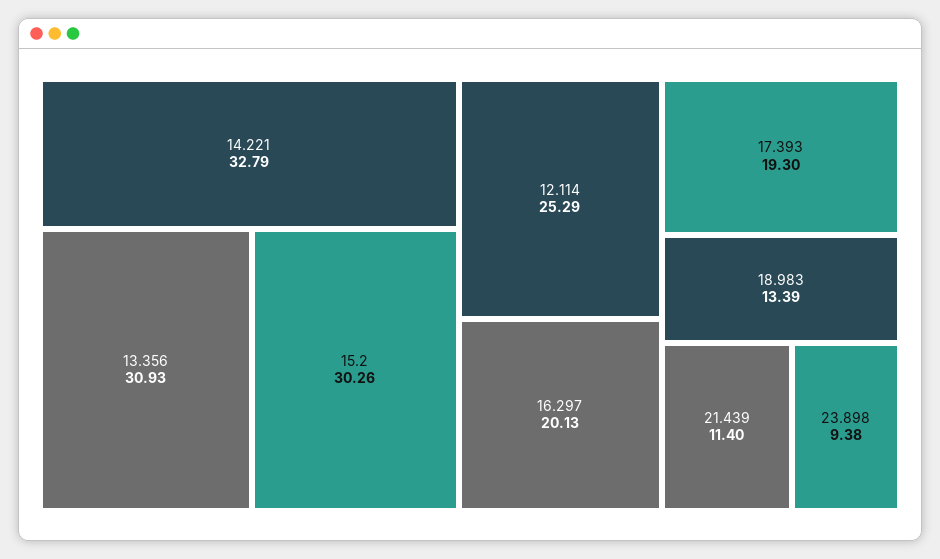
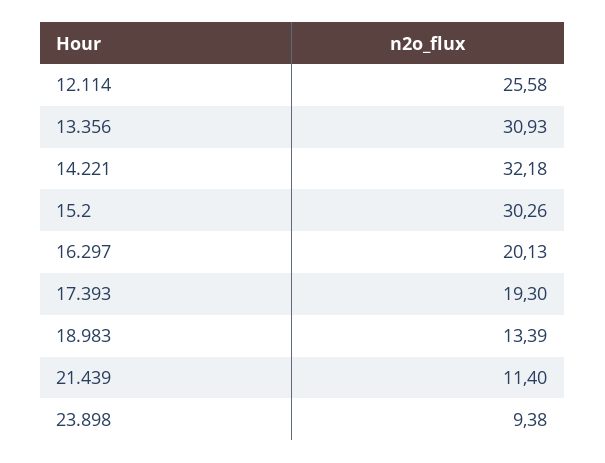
  {
-   "14.221": 32.79,
+   "14.221": 32.18,
    "13.356": 30.93,
    "15.2": 30.26,
-   "12.114": 25.29,
+   "12.114": 25.58,
    "16.297": 20.13,
    "17.393": 19.3,
    "18.983": 13.39,
    "21.439": 11.4,
    "23.898": 9.38
  }

